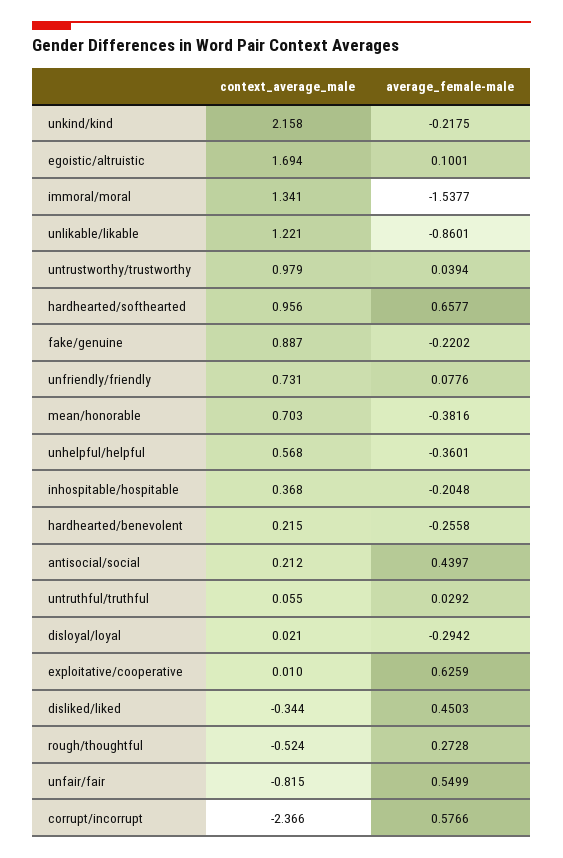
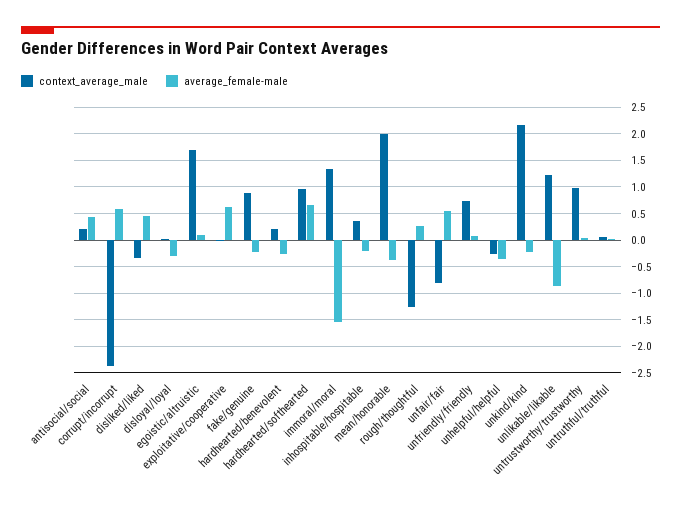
  {
    "context_average_male": {
      "unkind/kind": 2.158,
      "egoistic/altruistic": 1.694,
      "immoral/moral": 1.341,
      "unlikable/likable": 1.221,
      "untrustworthy/trustworthy": 0.979,
      "hardhearted/softhearted": 0.956,
      "fake/genuine": 0.887,
      "unfriendly/friendly": 0.731,
-     "mean/honorable": 0.703,
+     "mean/honorable": 2,
-     "unhelpful/helpful": 0.568,
+     "unhelpful/helpful": -0.25,
      "inhospitable/hospitable": 0.368,
      "hardhearted/benevolent": 0.215,
      "antisocial/social": 0.212,
      "untruthful/truthful": 0.055,
      "disloyal/loyal": 0.021,
      "exploitative/cooperative": 0.01,
      "disliked/liked": -0.344,
-     "rough/thoughtful": -0.524,
+     "rough/thoughtful": -1.25,
      "unfair/fair": -0.815,
      "corrupt/incorrupt": -2.366
    },
    "average_female-male": {
      "unkind/kind": -0.2175,
      "egoistic/altruistic": 0.1001,
      "immoral/moral": -1.5377,
      "unlikable/likable": -0.8601,
      "untrustworthy/trustworthy": 0.0394,
      "hardhearted/softhearted": 0.6577,
      "fake/genuine": -0.2202,
      "unfriendly/friendly": 0.0776,
      "mean/honorable": -0.3816,
      "unhelpful/helpful": -0.3601,
      "inhospitable/hospitable": -0.2048,
      "hardhearted/benevolent": -0.2558,
      "antisocial/social": 0.4397,
      "untruthful/truthful": 0.0292,
      "disloyal/loyal": -0.2942,
      "exploitative/cooperative": 0.6259,
      "disliked/liked": 0.4503,
      "rough/thoughtful": 0.2728,
      "unfair/fair": 0.5499,
      "corrupt/incorrupt": 0.5766
    }
  }

